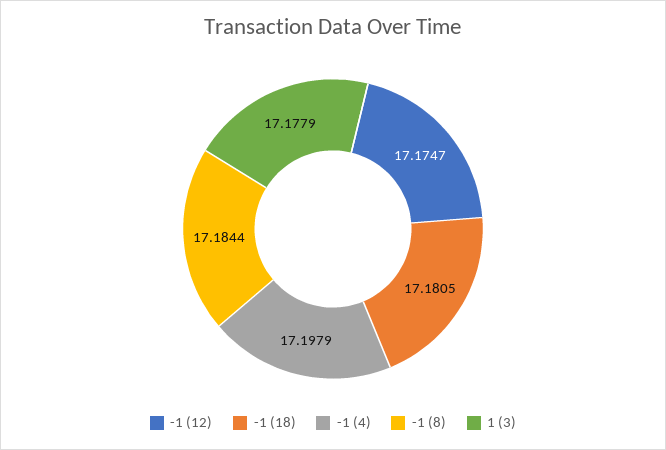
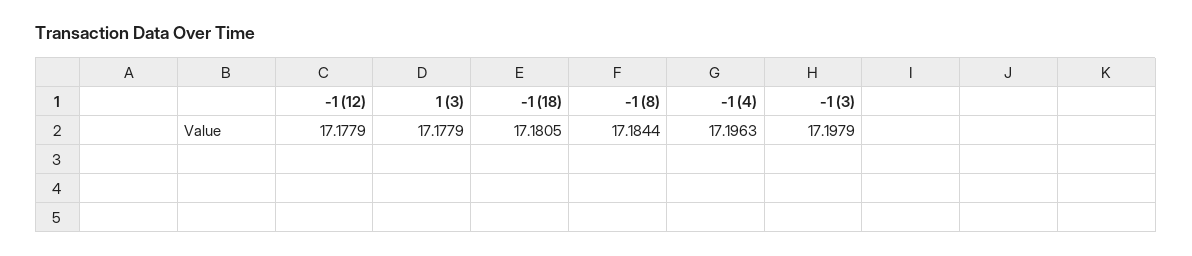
  {
-   "-1 (12)": 17.1747,
+   "-1 (12)": 17.1779,
    "-1 (18)": 17.1805,
-   "-1 (4)": 17.1979,
+   "-1 (4)": 17.1963,
    "-1 (8)": 17.1844,
-   "1 (3)": 17.1779
+   "1 (3)": 17.1779,
+   "-1 (3)": 17.1979
  }

